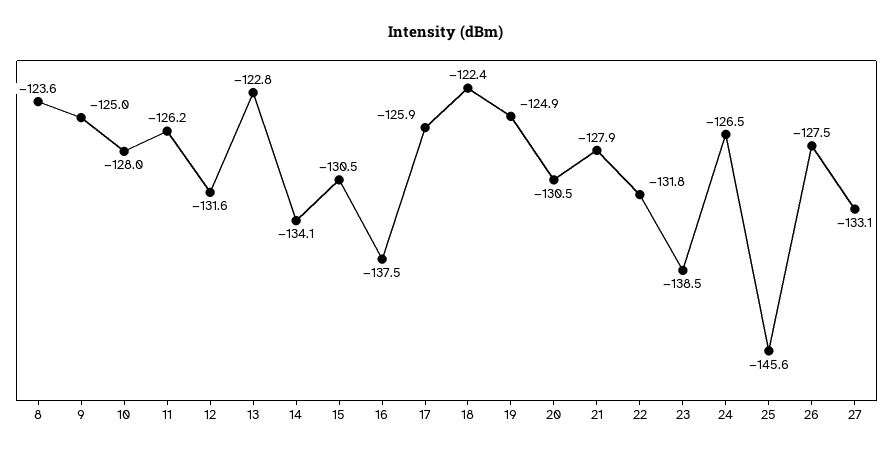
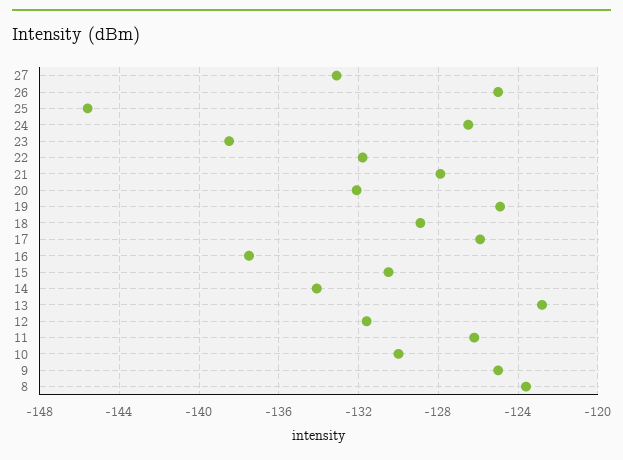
  {
    "8": -123.6,
    "9": -125,
-   "10": -128,
+   "10": -130,
    "11": -126.2,
    "12": -131.6,
    "13": -122.8,
    "14": -134.1,
    "15": -130.5,
    "16": -137.5,
    "17": -125.9,
-   "18": -122.4,
+   "18": -129,
    "19": -124.9,
-   "20": -130.5,
+   "20": -132,
    "21": -127.9,
    "22": -131.8,
    "23": -138.5,
    "24": -126.5,
    "25": -145.6,
-   "26": -127.5,
+   "26": -125,
    "27": -133.1
  }

